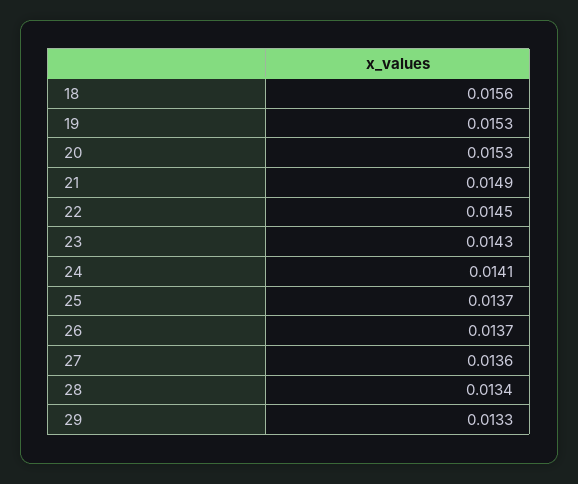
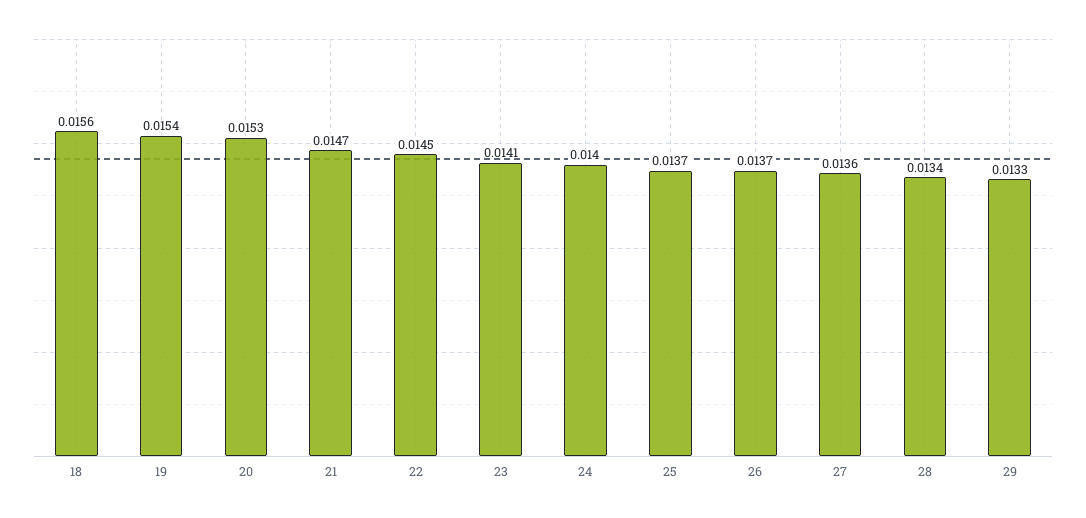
  {
    "18": 0.0156,
-   "19": 0.0153,
+   "19": 0.0154,
    "20": 0.0153,
-   "21": 0.0149,
+   "21": 0.0147,
    "22": 0.0145,
-   "23": 0.0143,
+   "23": 0.0141,
-   "24": 0.0141,
+   "24": 0.014,
    "25": 0.0137,
    "26": 0.0137,
    "27": 0.0136,
    "28": 0.0134,
    "29": 0.0133
  }

